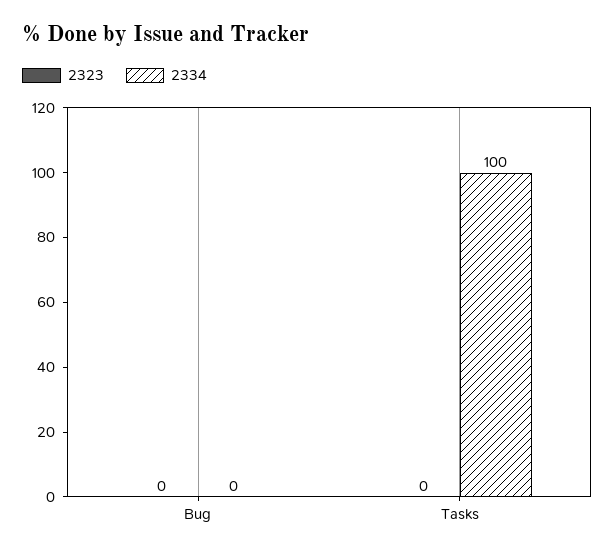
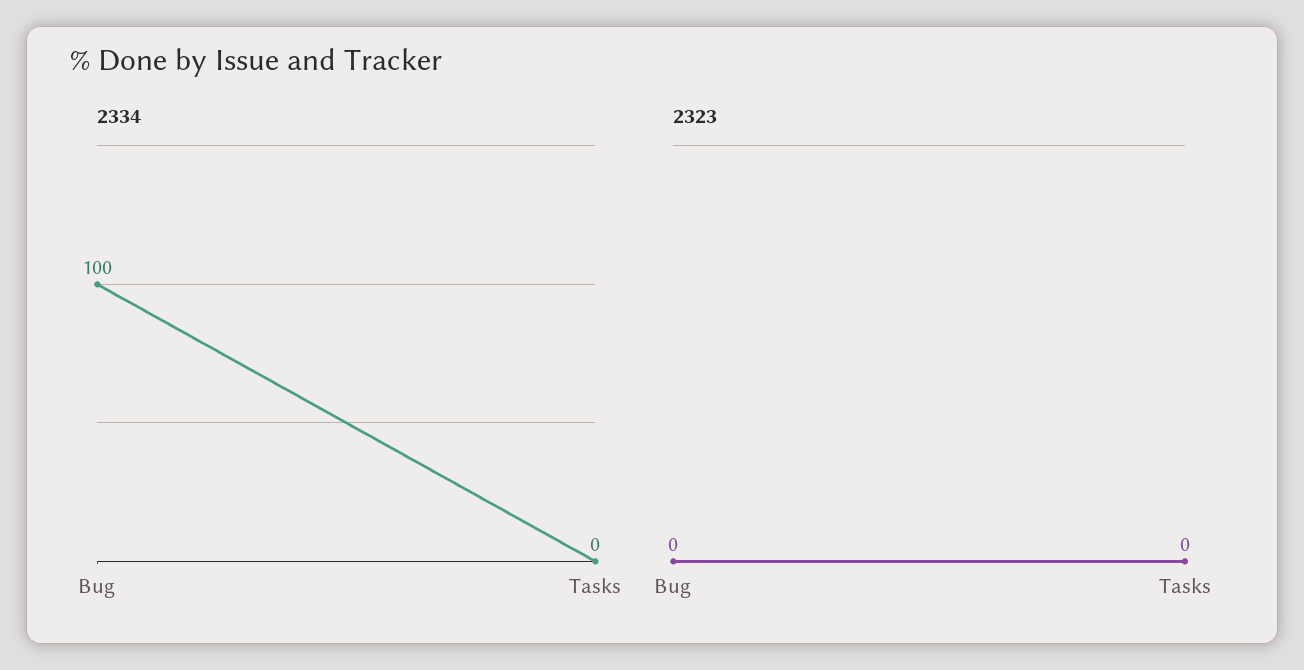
  {
    "2323": {
      "Bug": 0,
      "Tasks": 0
    },
    "2334": {
-     "Bug": 0,
+     "Bug": 100,
-     "Tasks": 100
+     "Tasks": 0
    }
  }

